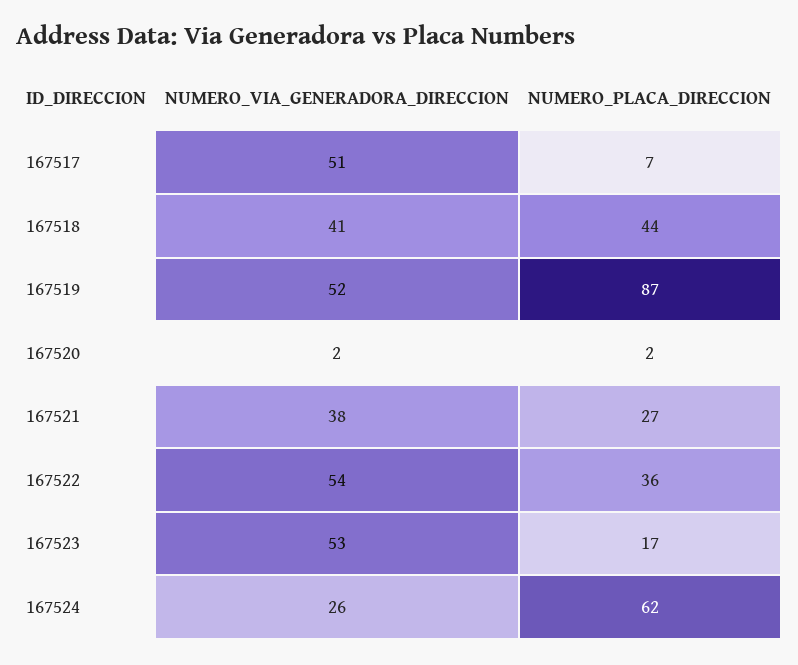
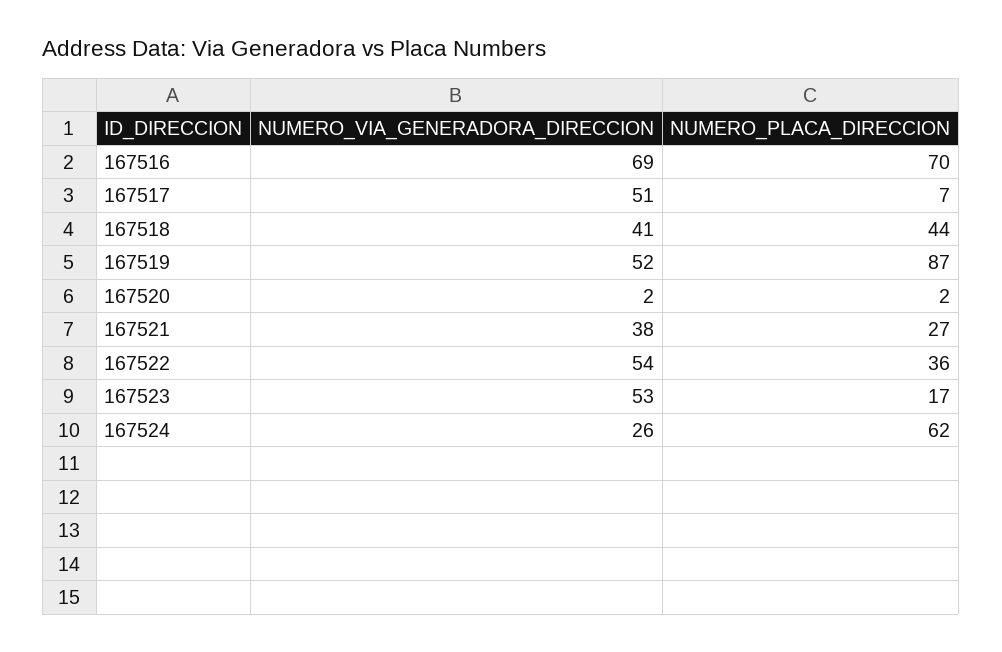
  {
    "NUMERO_VIA_GENERADORA_DIRECCION": {
      "167517": 51,
      "167518": 41,
      "167519": 52,
      "167520": 2,
      "167521": 38,
      "167522": 54,
      "167523": 53,
-     "167524": 26
+     "167524": 26,
+     "167516": 69
    },
    "NUMERO_PLACA_DIRECCION": {
      "167517": 7,
      "167518": 44,
      "167519": 87,
      "167520": 2,
      "167521": 27,
      "167522": 36,
      "167523": 17,
-     "167524": 62
+     "167524": 62,
+     "167516": 70
    }
  }

